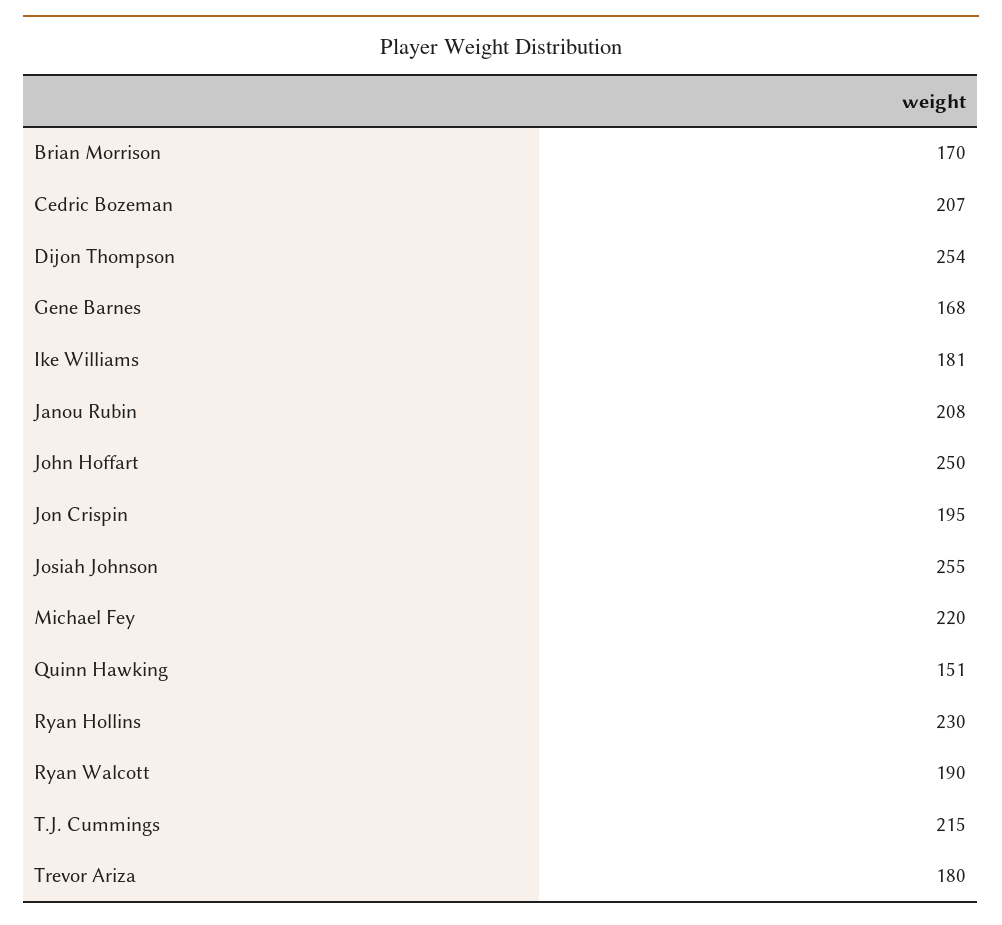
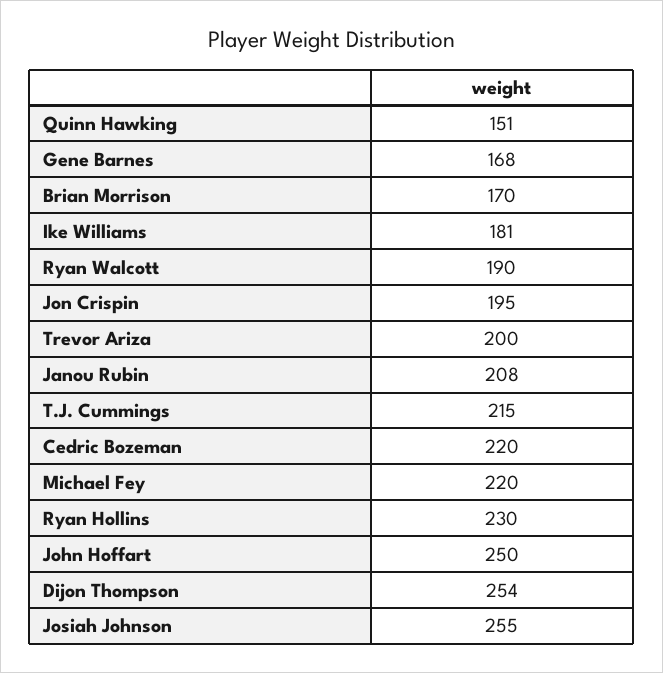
  {
    "Brian Morrison": 170,
-   "Cedric Bozeman": 207,
+   "Cedric Bozeman": 220,
    "Dijon Thompson": 254,
    "Gene Barnes": 168,
    "Ike Williams": 181,
    "Janou Rubin": 208,
    "John Hoffart": 250,
    "Jon Crispin": 195,
    "Josiah Johnson": 255,
    "Michael Fey": 220,
    "Quinn Hawking": 151,
    "Ryan Hollins": 230,
    "Ryan Walcott": 190,
    "T.J. Cummings": 215,
-   "Trevor Ariza": 180
+   "Trevor Ariza": 200
  }

